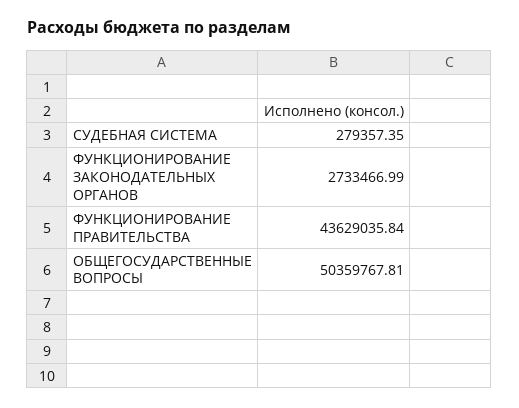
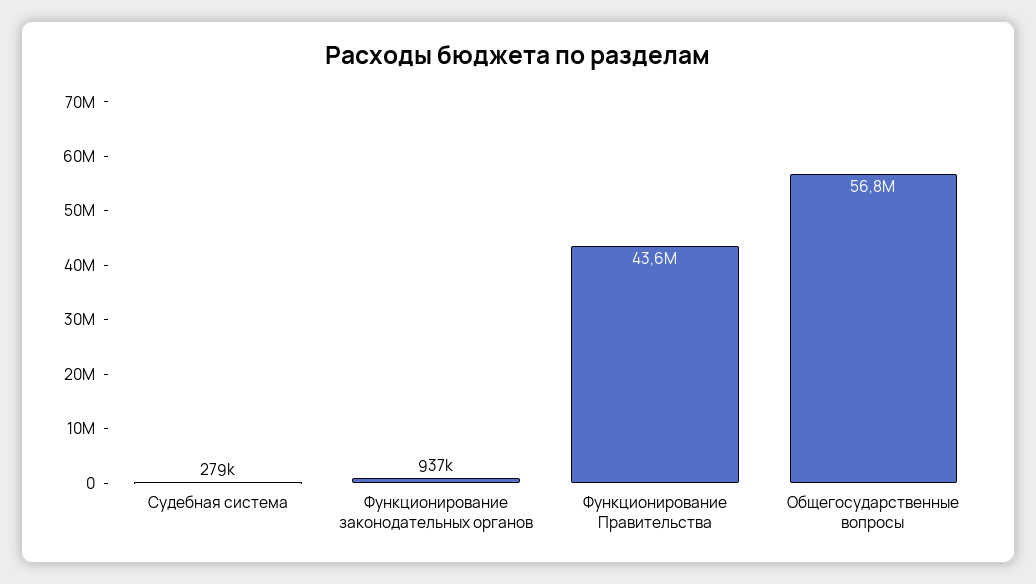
  {
    "СУДЕБНАЯ СИСТЕМА": 279357.35,
-   "ФУНКЦИОНИРОВАНИЕ ЗАКОНОДАТЕЛЬНЫХ ОРГАНОВ": 2733466.99,
+   "ФУНКЦИОНИРОВАНИЕ ЗАКОНОДАТЕЛЬНЫХ ОРГАНОВ": 937000,
    "ФУНКЦИОНИРОВАНИЕ ПРАВИТЕЛЬСТВА": 43629035.84,
-   "ОБЩЕГОСУДАРСТВЕННЫЕ ВОПРОСЫ": 50359767.81
+   "ОБЩЕГОСУДАРСТВЕННЫЕ ВОПРОСЫ": 56800000
  }

